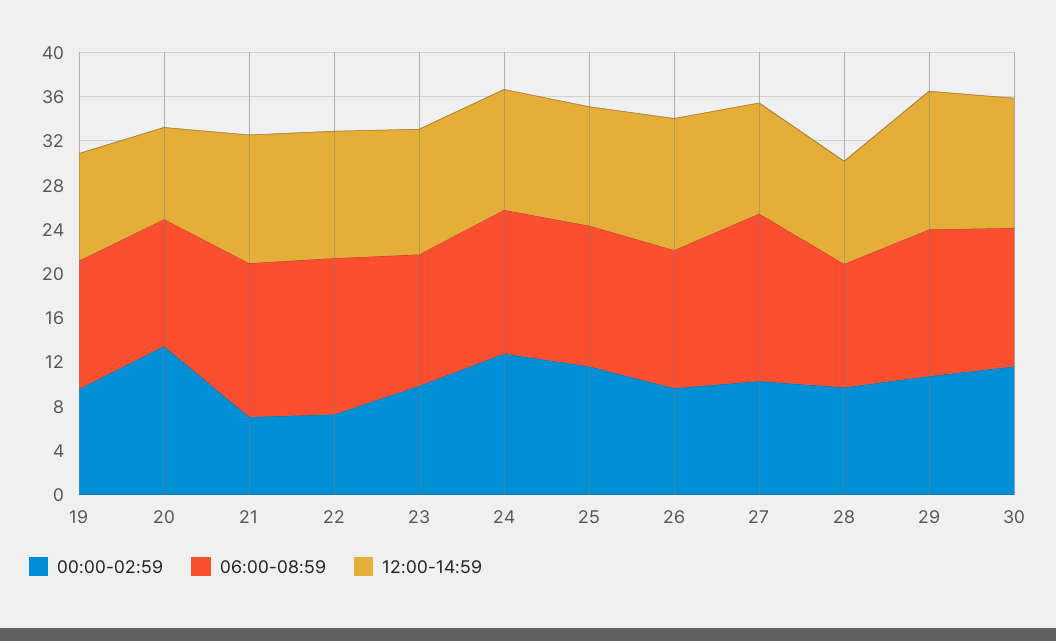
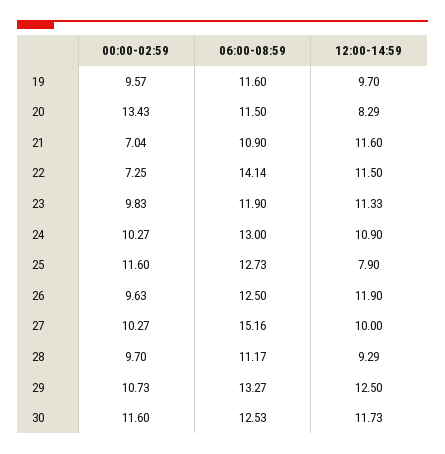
  {
    "00:00-02:59": {
      "19": 9.57,
      "20": 13.43,
      "21": 7.04,
      "22": 7.25,
      "23": 9.83,
-     "24": 13,
+     "24": 10.27,
      "25": 11.6,
      "26": 9.63,
      "27": 10.27,
      "28": 9.7,
      "29": 10.73,
      "30": 11.6
    },
    "06:00-08:59": {
      "19": 11.6,
      "20": 11.5,
-     "21": 14,
+     "21": 10.9,
      "22": 14.14,
      "23": 11.9,
      "24": 13,
      "25": 12.73,
      "26": 12.5,
      "27": 15.16,
      "28": 11.17,
      "29": 13.27,
      "30": 12.53
    },
    "12:00-14:59": {
      "19": 9.7,
      "20": 8.29,
      "21": 11.6,
      "22": 11.5,
      "23": 11.33,
      "24": 10.9,
-     "25": 11,
+     "25": 7.9,
      "26": 11.9,
      "27": 10,
      "28": 9.29,
      "29": 12.5,
      "30": 11.73
    }
  }

